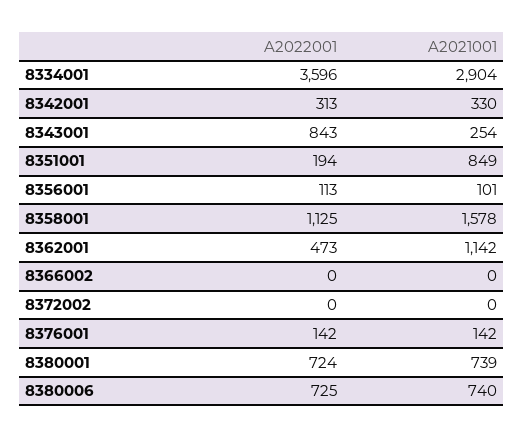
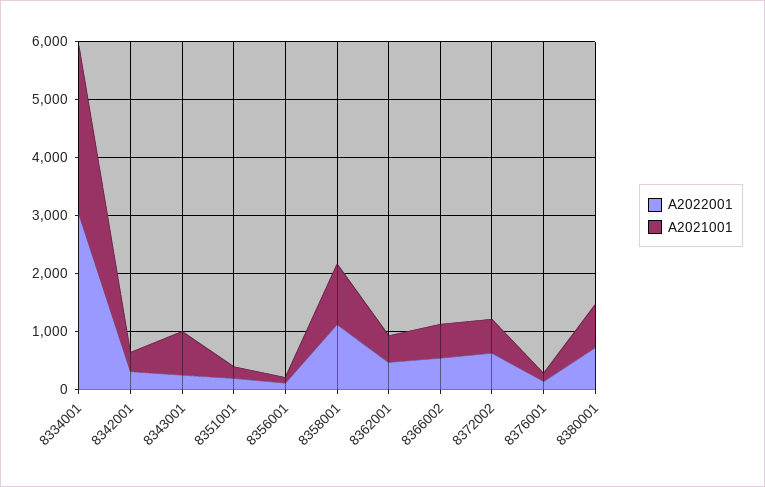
  {
    "A2022001": {
-     "8334001": 3596,
+     "8334001": 3000,
      "8342001": 313,
-     "8343001": 843,
+     "8343001": 200,
      "8351001": 194,
      "8356001": 113,
      "8358001": 1125,
      "8362001": 473,
-     "8366002": 0,
+     "8366002": 600,
-     "8372002": 0,
+     "8372002": 600,
      "8376001": 142,
-     "8380001": 724,
+     "8380001": 724
-     "8380006": 725
    },
    "A2021001": {
      "8334001": 2904,
      "8342001": 330,
-     "8343001": 254,
+     "8343001": 800,
-     "8351001": 849,
+     "8351001": 200,
      "8356001": 101,
-     "8358001": 1578,
+     "8358001": 1000,
-     "8362001": 1142,
+     "8362001": 400,
-     "8366002": 0,
+     "8366002": 600,
-     "8372002": 0,
+     "8372002": 600,
      "8376001": 142,
-     "8380001": 739,
+     "8380001": 739
-     "8380006": 740
    }
  }

